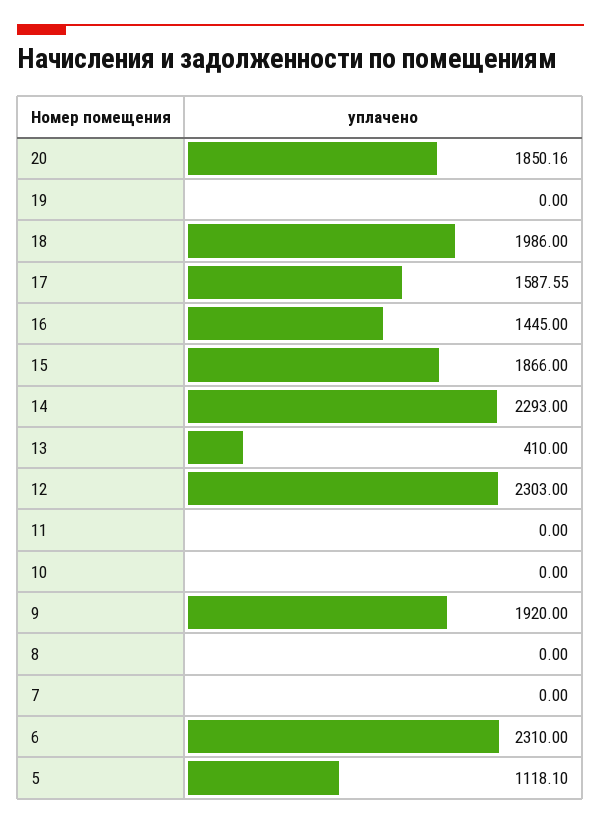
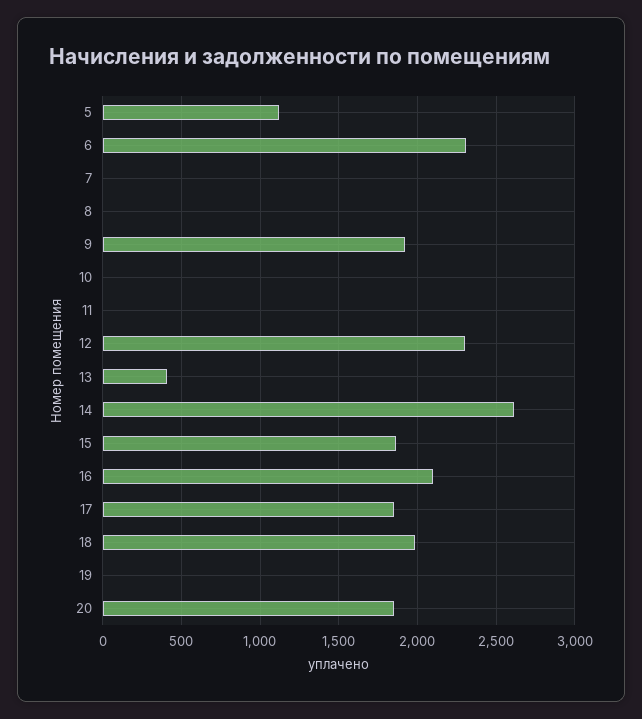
  {
    "20": 1850.16,
    "19": 0,
    "18": 1986,
-   "17": 1587.55,
+   "17": 1850,
-   "16": 1445,
+   "16": 2100,
    "15": 1866,
-   "14": 2293,
+   "14": 2600,
    "13": 410,
    "12": 2303,
    "11": 0,
    "10": 0,
    "9": 1920,
    "8": 0,
    "7": 0,
    "6": 2310,
    "5": 1118.1
  }

